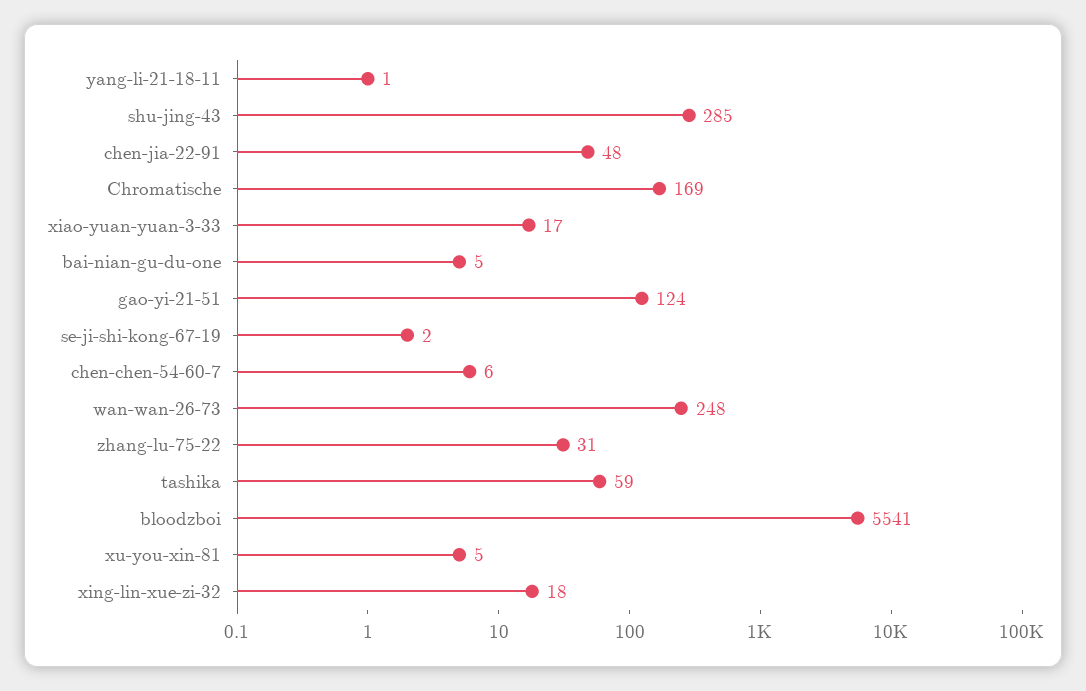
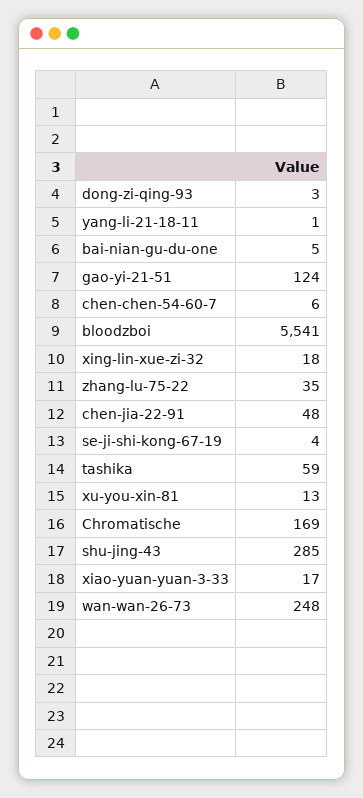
  {
    "yang-li-21-18-11": 1,
    "shu-jing-43": 285,
    "chen-jia-22-91": 48,
    "Chromatische": 169,
    "xiao-yuan-yuan-3-33": 17,
    "bai-nian-gu-du-one": 5,
    "gao-yi-21-51": 124,
-   "se-ji-shi-kong-67-19": 2,
+   "se-ji-shi-kong-67-19": 4,
    "chen-chen-54-60-7": 6,
    "wan-wan-26-73": 248,
-   "zhang-lu-75-22": 31,
+   "zhang-lu-75-22": 35,
    "tashika": 59,
    "bloodzboi": 5541,
-   "xu-you-xin-81": 5,
+   "xu-you-xin-81": 13,
-   "xing-lin-xue-zi-32": 18
+   "xing-lin-xue-zi-32": 18,
+   "dong-zi-qing-93": 3
  }

